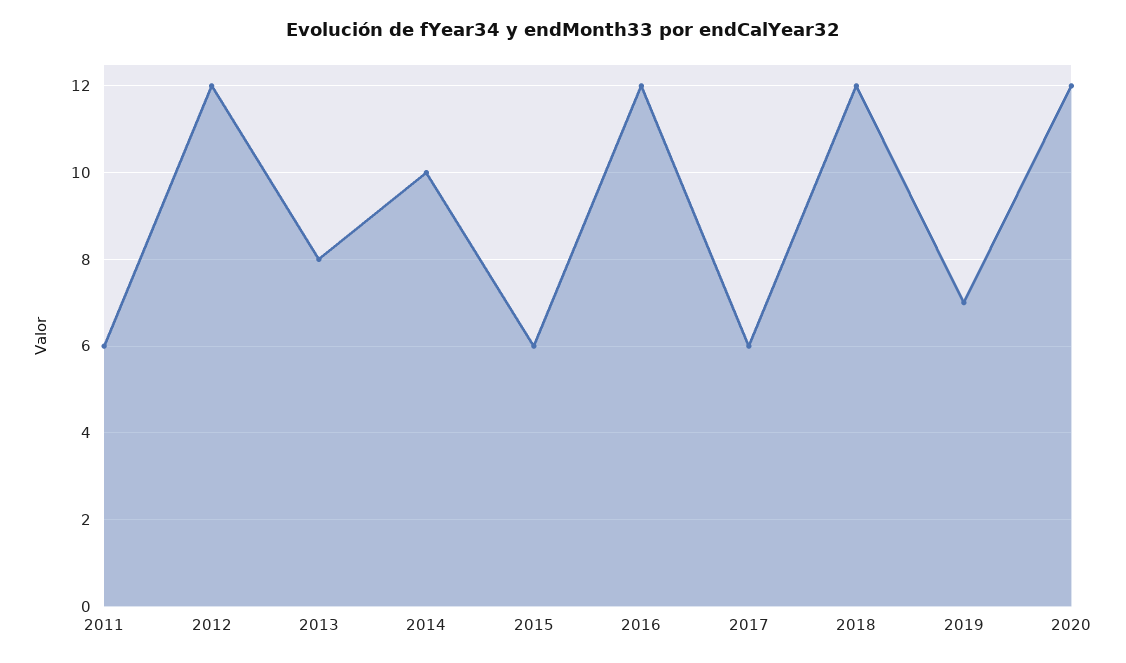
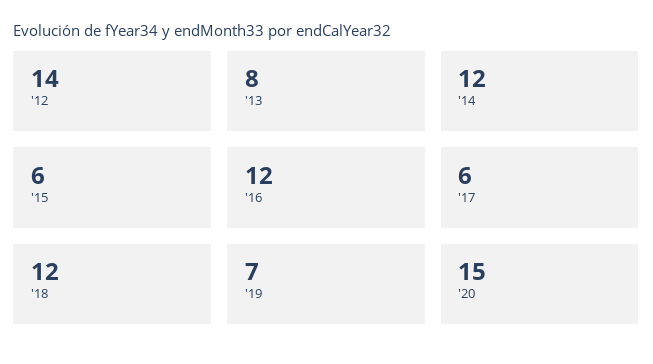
  {
-   "2011": 6,
-   "2012": 12,
+   "2012": 14,
    "2013": 8,
-   "2014": 10,
+   "2014": 12,
    "2015": 6,
    "2016": 12,
    "2017": 6,
    "2018": 12,
    "2019": 7,
-   "2020": 12
+   "2020": 15
  }

